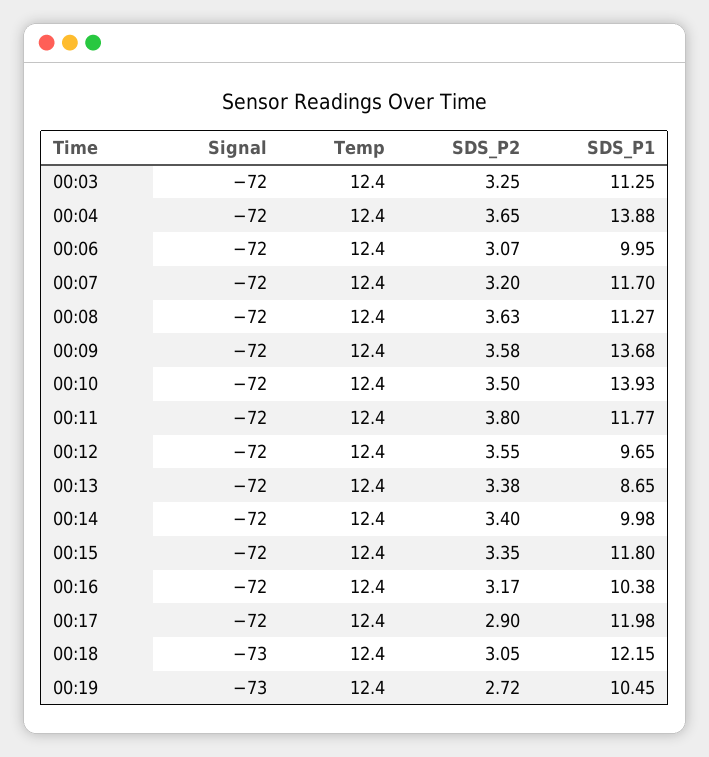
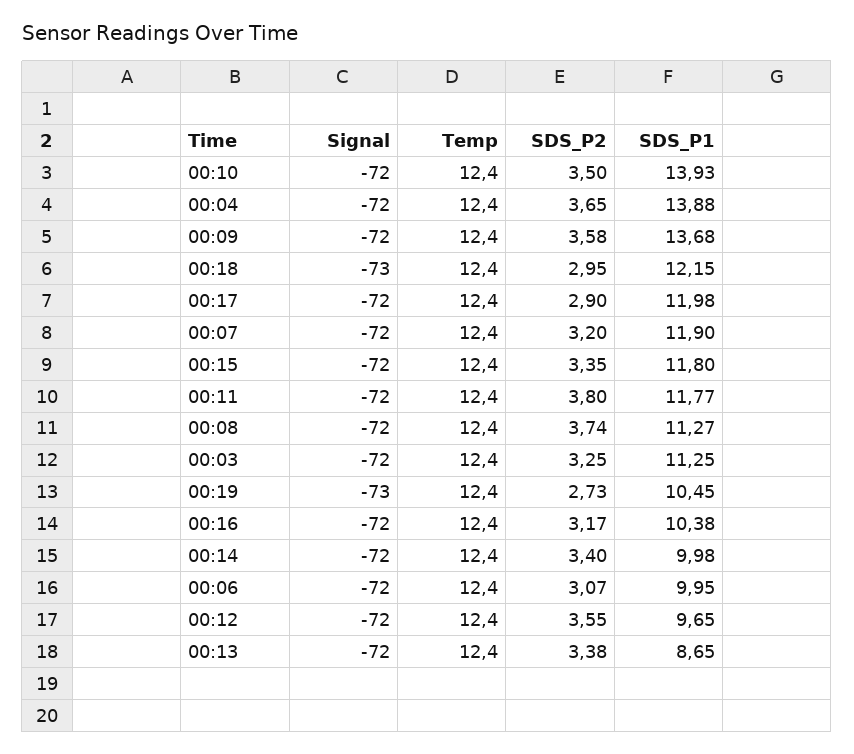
  {
    "Signal": {
      "00:03": -72,
      "00:04": -72,
      "00:06": -72,
      "00:07": -72,
      "00:08": -72,
      "00:09": -72,
      "00:10": -72,
      "00:11": -72,
      "00:12": -72,
      "00:13": -72,
      "00:14": -72,
      "00:15": -72,
      "00:16": -72,
      "00:17": -72,
      "00:18": -73,
      "00:19": -73
    },
    "Temp": {
      "00:03": 12.4,
      "00:04": 12.4,
      "00:06": 12.4,
      "00:07": 12.4,
      "00:08": 12.4,
      "00:09": 12.4,
      "00:10": 12.4,
      "00:11": 12.4,
      "00:12": 12.4,
      "00:13": 12.4,
      "00:14": 12.4,
      "00:15": 12.4,
      "00:16": 12.4,
      "00:17": 12.4,
      "00:18": 12.4,
      "00:19": 12.4
    },
    "SDS_P2": {
      "00:03": 3.25,
      "00:04": 3.65,
      "00:06": 3.07,
      "00:07": 3.2,
-     "00:08": 3.63,
+     "00:08": 3.74,
      "00:09": 3.58,
      "00:10": 3.5,
      "00:11": 3.8,
      "00:12": 3.55,
      "00:13": 3.38,
      "00:14": 3.4,
      "00:15": 3.35,
      "00:16": 3.17,
      "00:17": 2.9,
-     "00:18": 3.05,
+     "00:18": 2.95,
-     "00:19": 2.72
+     "00:19": 2.73
    },
    "SDS_P1": {
      "00:03": 11.25,
      "00:04": 13.88,
      "00:06": 9.95,
-     "00:07": 11.7,
+     "00:07": 11.9,
      "00:08": 11.27,
      "00:09": 13.68,
      "00:10": 13.93,
      "00:11": 11.77,
      "00:12": 9.65,
      "00:13": 8.65,
      "00:14": 9.98,
      "00:15": 11.8,
      "00:16": 10.38,
      "00:17": 11.98,
      "00:18": 12.15,
      "00:19": 10.45
    }
  }

